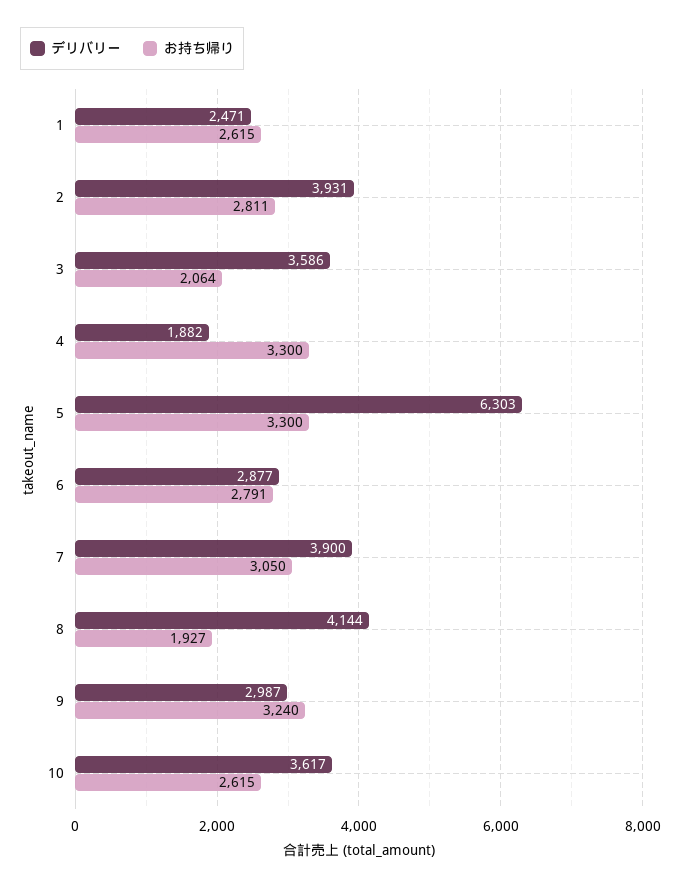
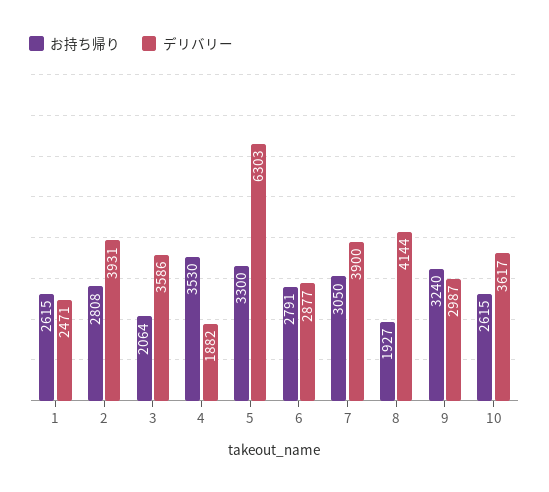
  {
    "デリバリー": {
      "1": 2471,
      "2": 3931,
      "3": 3586,
      "4": 1882,
      "5": 6303,
      "6": 2877,
      "7": 3900,
      "8": 4144,
      "9": 2987,
      "10": 3617
    },
    "お持ち帰り": {
      "1": 2615,
-     "2": 2811,
+     "2": 2808,
      "3": 2064,
-     "4": 3300,
+     "4": 3530,
      "5": 3300,
      "6": 2791,
      "7": 3050,
      "8": 1927,
      "9": 3240,
      "10": 2615
    }
  }

